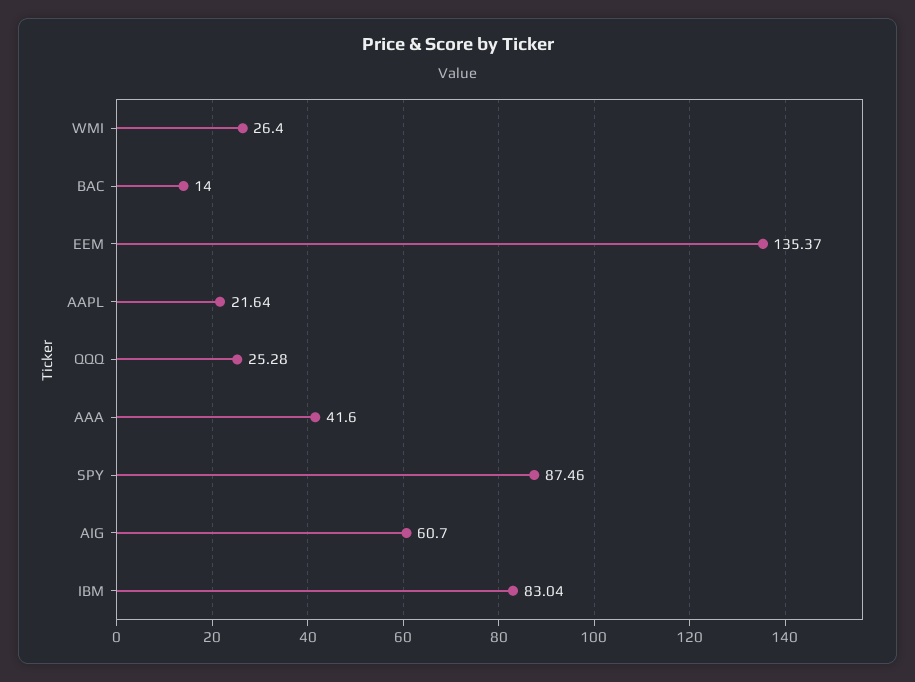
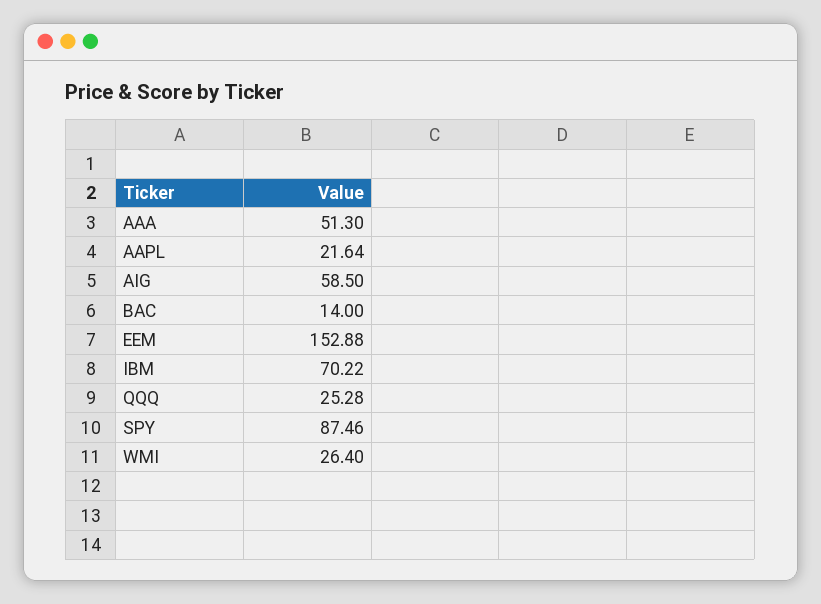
  {
    "WMI": 26.4,
    "BAC": 14,
-   "EEM": 135.37,
+   "EEM": 152.88,
    "AAPL": 21.64,
    "QQQ": 25.28,
-   "AAA": 41.6,
+   "AAA": 51.3,
    "SPY": 87.46,
-   "AIG": 60.7,
+   "AIG": 58.5,
-   "IBM": 83.04
+   "IBM": 70.22
  }

